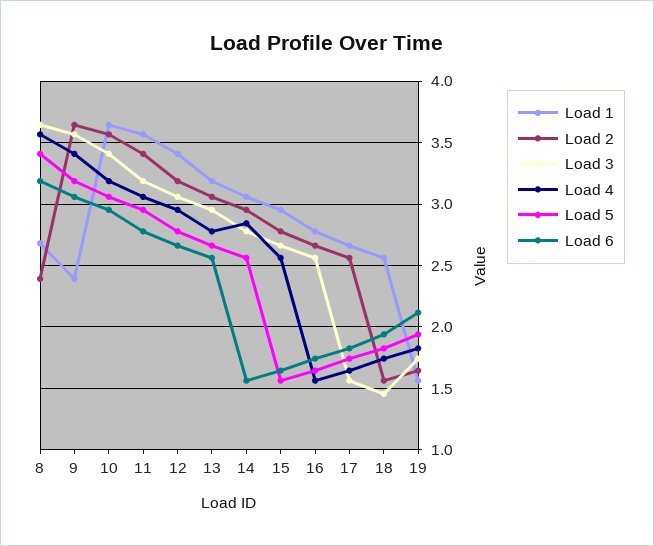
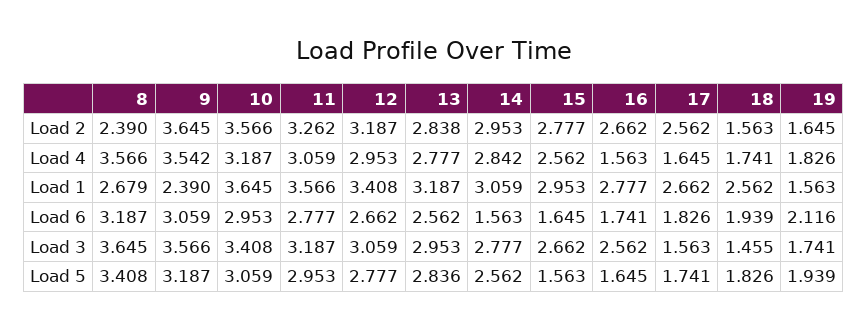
  {
    "Load 1": {
      "8": 2.679,
      "9": 2.39,
      "10": 3.645,
      "11": 3.566,
      "12": 3.408,
      "13": 3.187,
      "14": 3.059,
      "15": 2.953,
      "16": 2.777,
      "17": 2.662,
      "18": 2.562,
      "19": 1.563
    },
    "Load 2": {
      "8": 2.39,
      "9": 3.645,
      "10": 3.566,
-     "11": 3.4,
+     "11": 3.262,
      "12": 3.187,
-     "13": 3.05,
+     "13": 2.838,
      "14": 2.953,
      "15": 2.777,
      "16": 2.662,
      "17": 2.562,
      "18": 1.563,
      "19": 1.645
    },
    "Load 3": {
      "8": 3.645,
      "9": 3.566,
      "10": 3.408,
      "11": 3.187,
      "12": 3.059,
      "13": 2.953,
      "14": 2.777,
      "15": 2.662,
      "16": 2.562,
      "17": 1.563,
      "18": 1.455,
      "19": 1.741
    },
    "Load 4": {
      "8": 3.566,
-     "9": 3.4,
+     "9": 3.542,
      "10": 3.187,
      "11": 3.059,
      "12": 2.953,
      "13": 2.777,
      "14": 2.842,
      "15": 2.562,
      "16": 1.563,
      "17": 1.645,
      "18": 1.741,
      "19": 1.826
    },
    "Load 5": {
      "8": 3.408,
      "9": 3.187,
      "10": 3.059,
      "11": 2.953,
      "12": 2.777,
-     "13": 2.65,
+     "13": 2.836,
      "14": 2.562,
      "15": 1.563,
      "16": 1.645,
      "17": 1.741,
      "18": 1.826,
      "19": 1.939
    },
    "Load 6": {
      "8": 3.187,
      "9": 3.059,
      "10": 2.953,
      "11": 2.777,
      "12": 2.662,
      "13": 2.562,
      "14": 1.563,
      "15": 1.645,
      "16": 1.741,
      "17": 1.826,
      "18": 1.939,
      "19": 2.116
    }
  }

